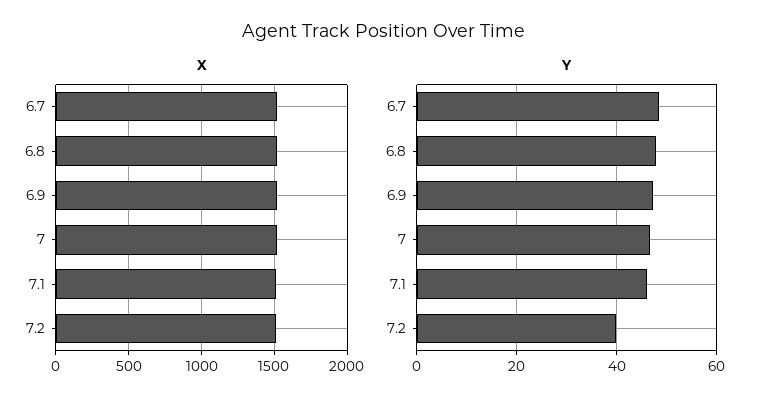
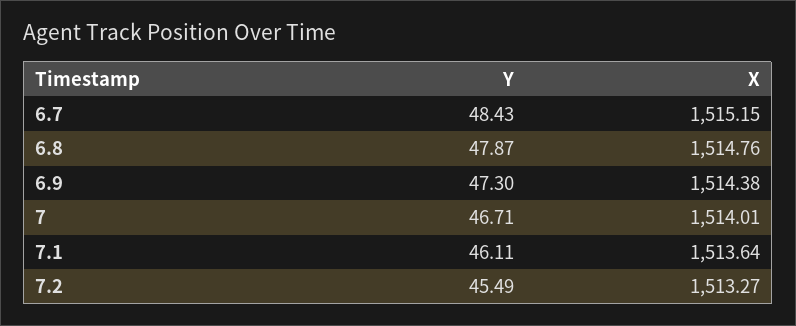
  {
    "X": {
      "6.7": 1515.15,
      "6.8": 1514.76,
      "6.9": 1514.38,
      "7": 1514.01,
      "7.1": 1513.64,
      "7.2": 1513.27
    },
    "Y": {
      "6.7": 48.43,
      "6.8": 47.87,
      "6.9": 47.3,
      "7": 46.71,
      "7.1": 46.11,
-     "7.2": 40
+     "7.2": 45.49
    }
  }

